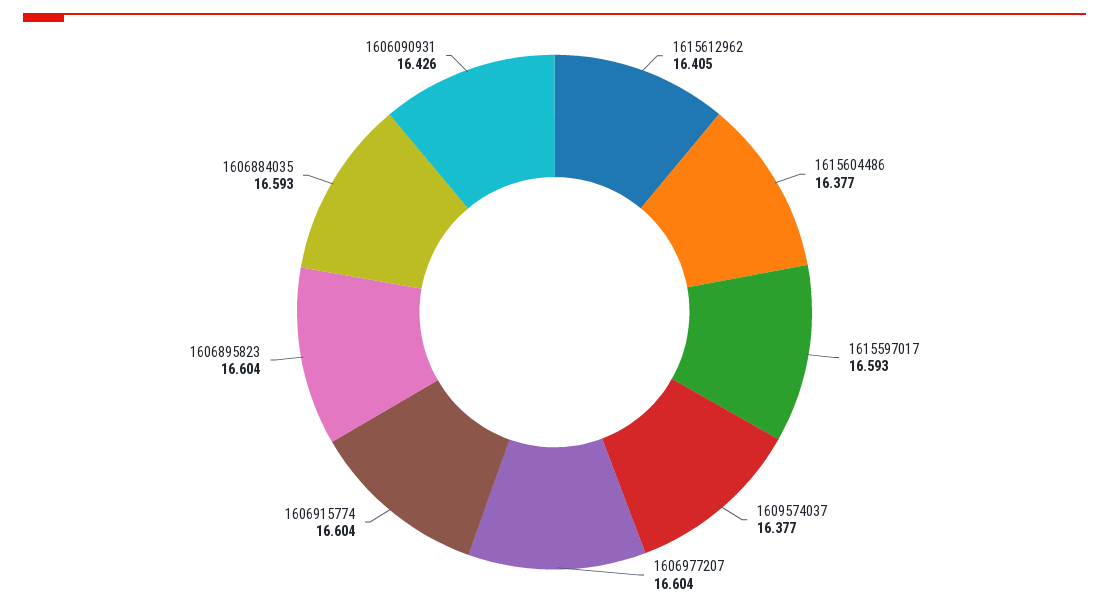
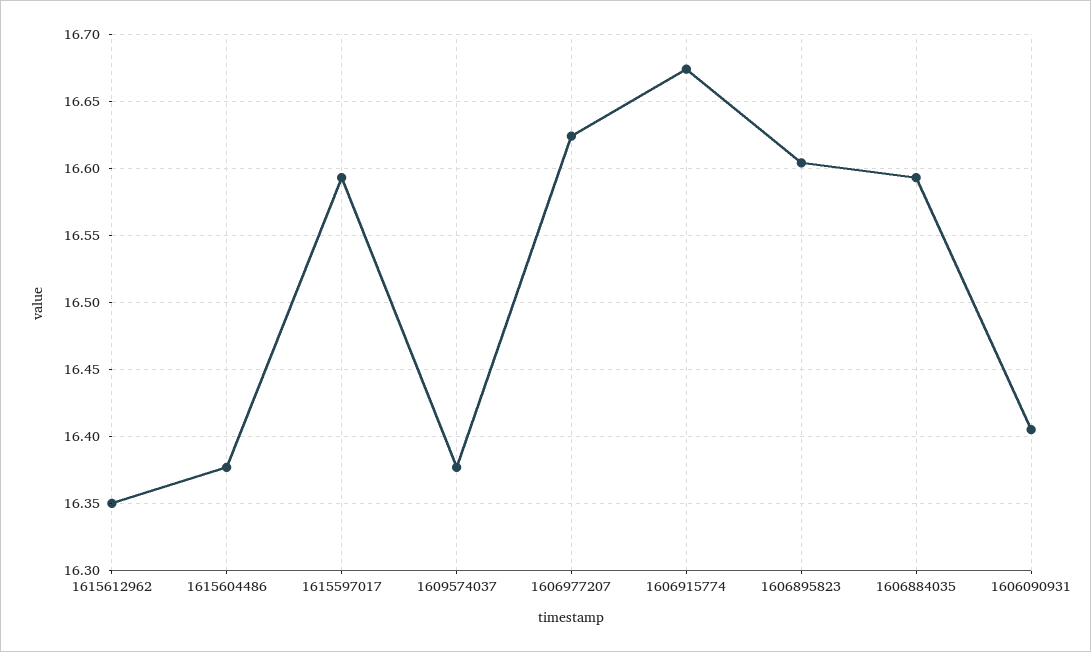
  {
-   "1615612962": 16.405,
+   "1615612962": 16.35,
    "1615604486": 16.377,
    "1615597017": 16.593,
    "1609574037": 16.377,
-   "1606977207": 16.604,
+   "1606977207": 16.625,
-   "1606915774": 16.604,
+   "1606915774": 16.675,
    "1606895823": 16.604,
    "1606884035": 16.593,
-   "1606090931": 16.426
+   "1606090931": 16.405
  }

